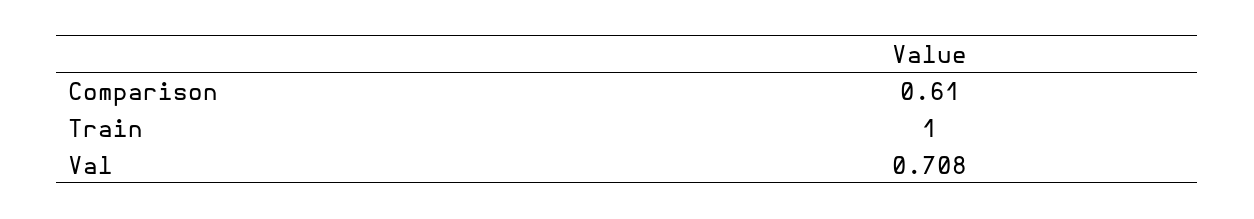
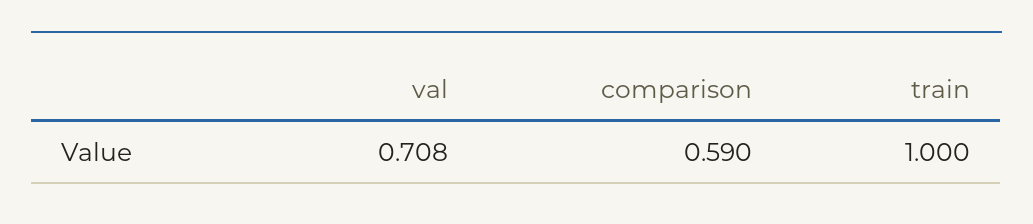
  {
-   "Comparison": 0.61,
+   "Comparison": 0.59,
    "Train": 1,
    "Val": 0.708
  }

